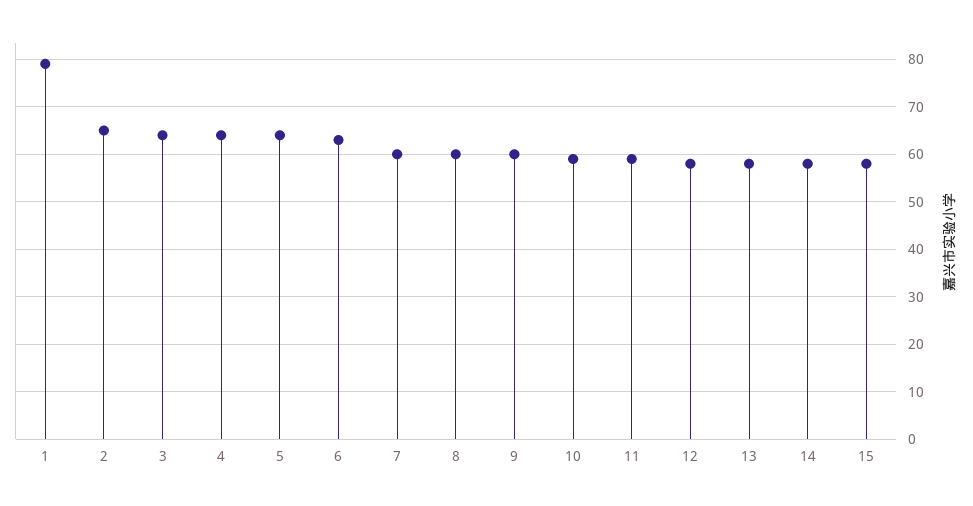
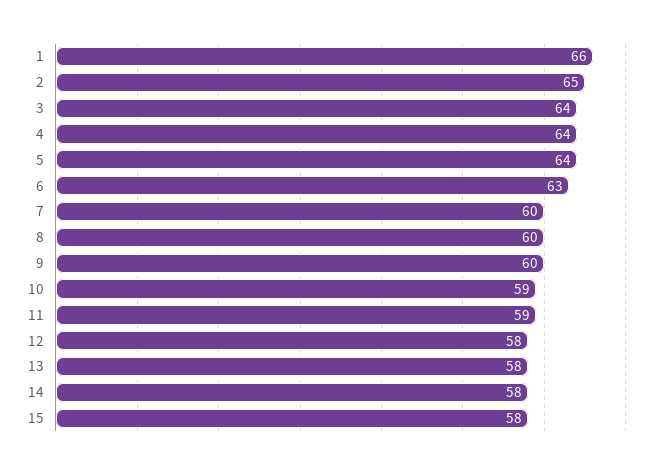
  {
-   "1": 80,
+   "1": 66,
    "2": 65,
    "3": 64,
    "4": 64,
    "5": 64,
    "6": 63,
    "7": 60,
    "8": 60,
    "9": 60,
    "10": 59,
    "11": 59,
    "12": 58,
    "13": 58,
    "14": 58,
    "15": 58
  }

